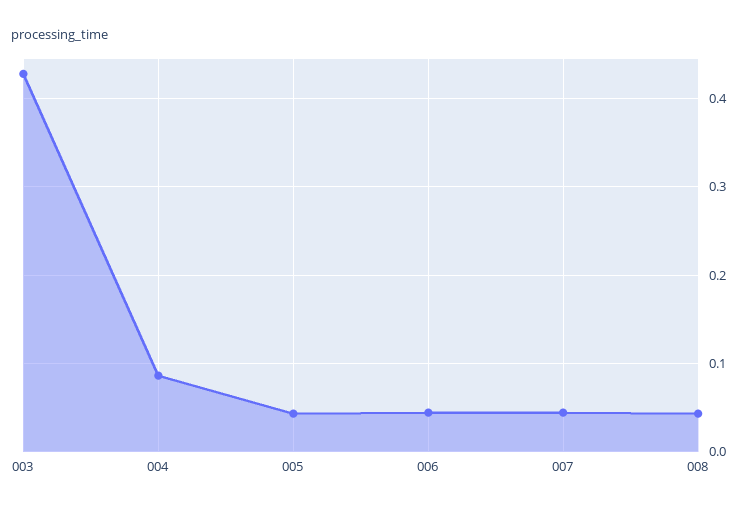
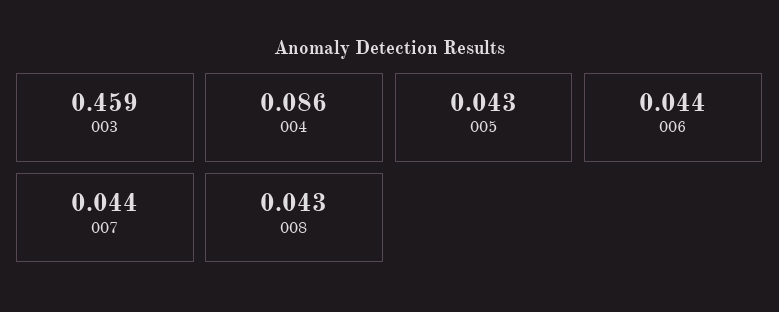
  {
-   "003": 0.43,
+   "003": 0.459,
    "004": 0.086,
    "005": 0.043,
    "006": 0.044,
    "007": 0.044,
    "008": 0.043
  }

